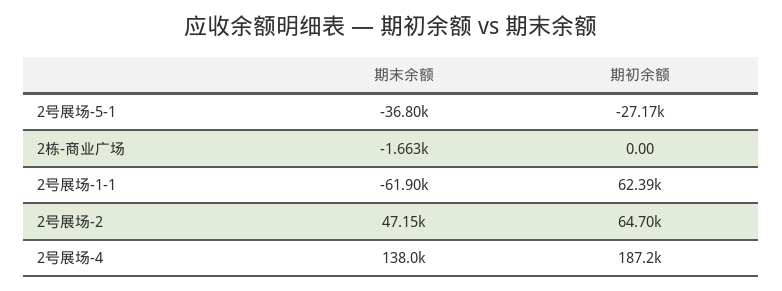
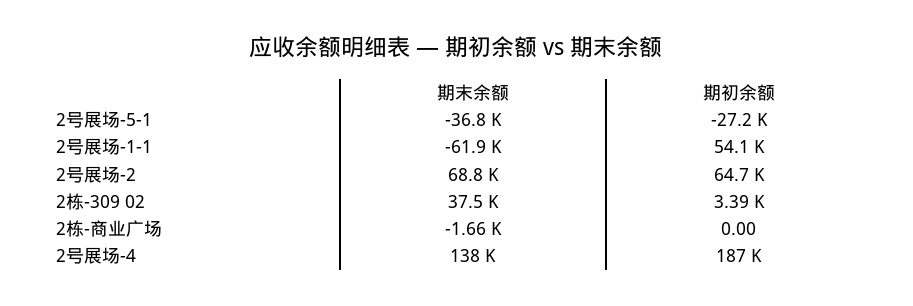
  {
    "期末余额": {
      "2号展场-5-1": -36800,
      "2栋-商业广场": -1663,
      "2号展场-1-1": -61900,
-     "2号展场-2": 47150,
+     "2号展场-2": 68800,
-     "2号展场-4": 138000
+     "2号展场-4": 138000,
+     "2栋-309 02": 37500
    },
    "期初余额": {
      "2号展场-5-1": -27170,
      "2栋-商业广场": 0,
-     "2号展场-1-1": 62390,
+     "2号展场-1-1": 54100,
      "2号展场-2": 64700,
-     "2号展场-4": 187200
+     "2号展场-4": 187200,
+     "2栋-309 02": 3390
    }
  }

